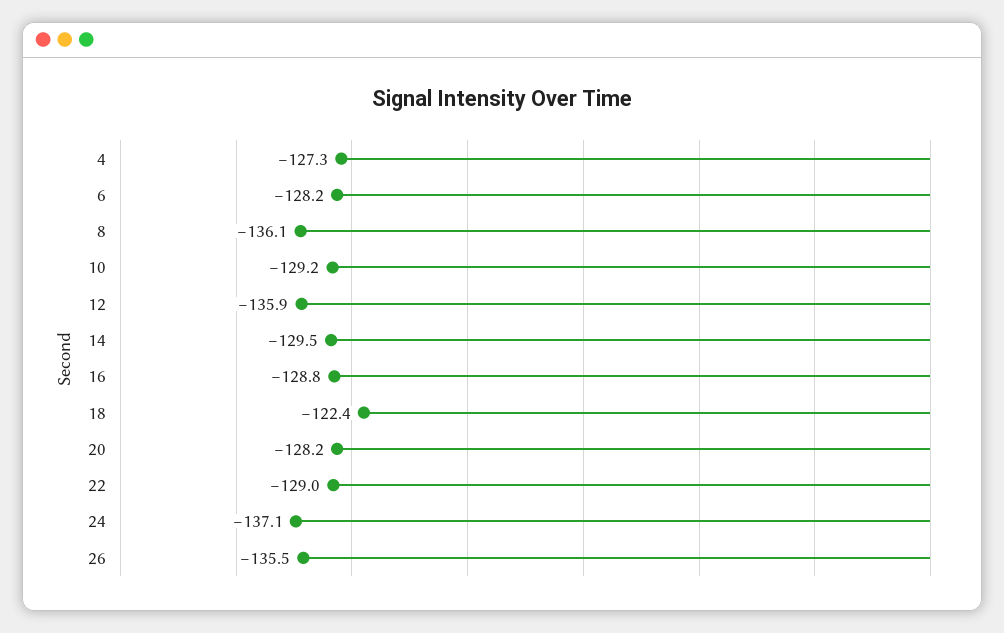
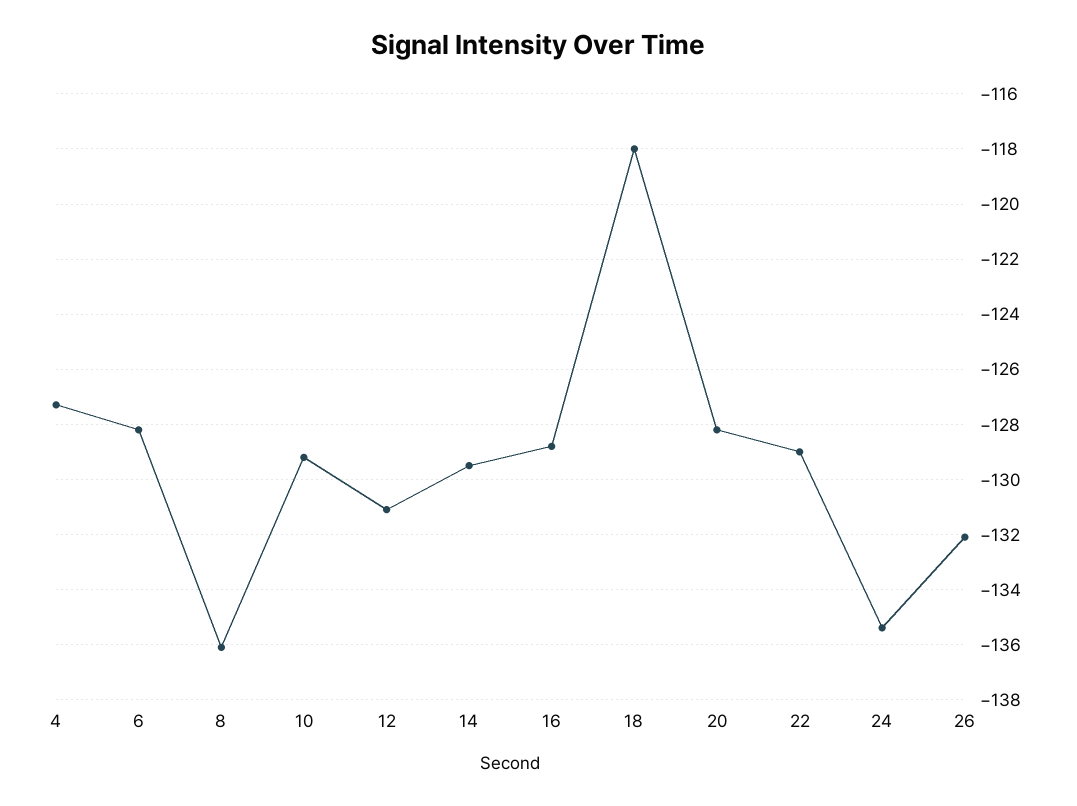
  {
    "4": -127.3,
    "6": -128.2,
    "8": -136.1,
    "10": -129.2,
-   "12": -135.9,
+   "12": -131,
    "14": -129.5,
    "16": -128.8,
-   "18": -122.4,
+   "18": -118,
    "20": -128.2,
    "22": -129,
-   "24": -137.1,
+   "24": -135.5,
-   "26": -135.5
+   "26": -132
  }

